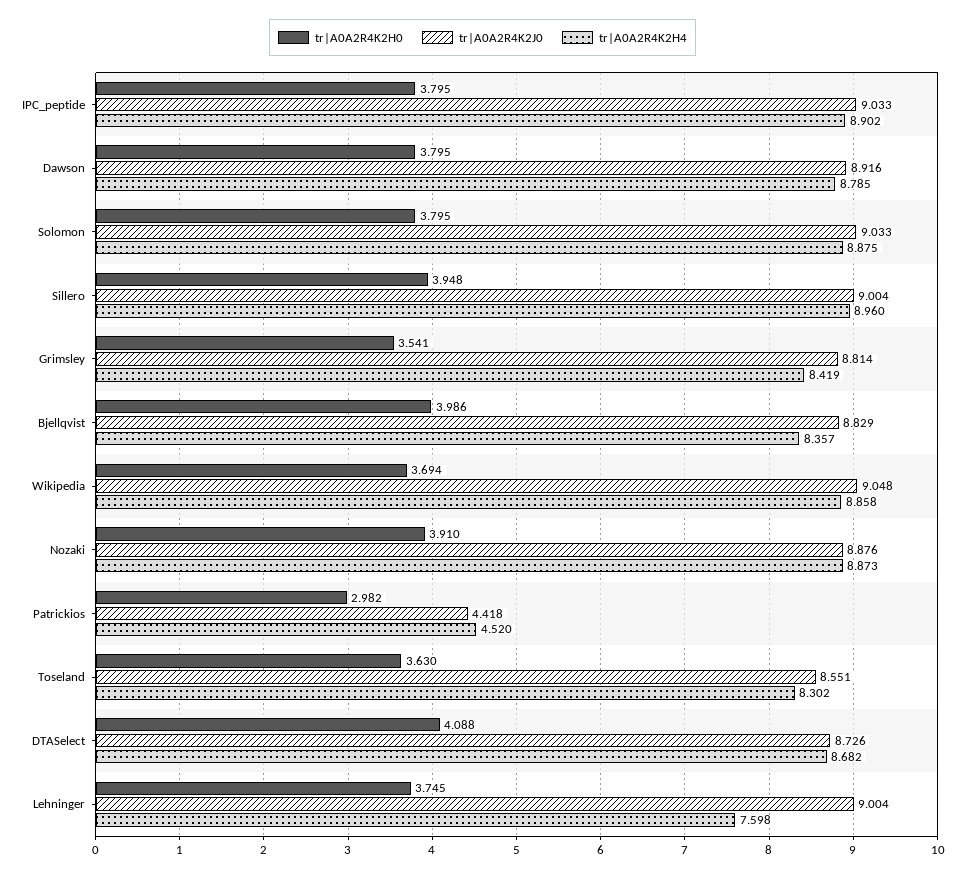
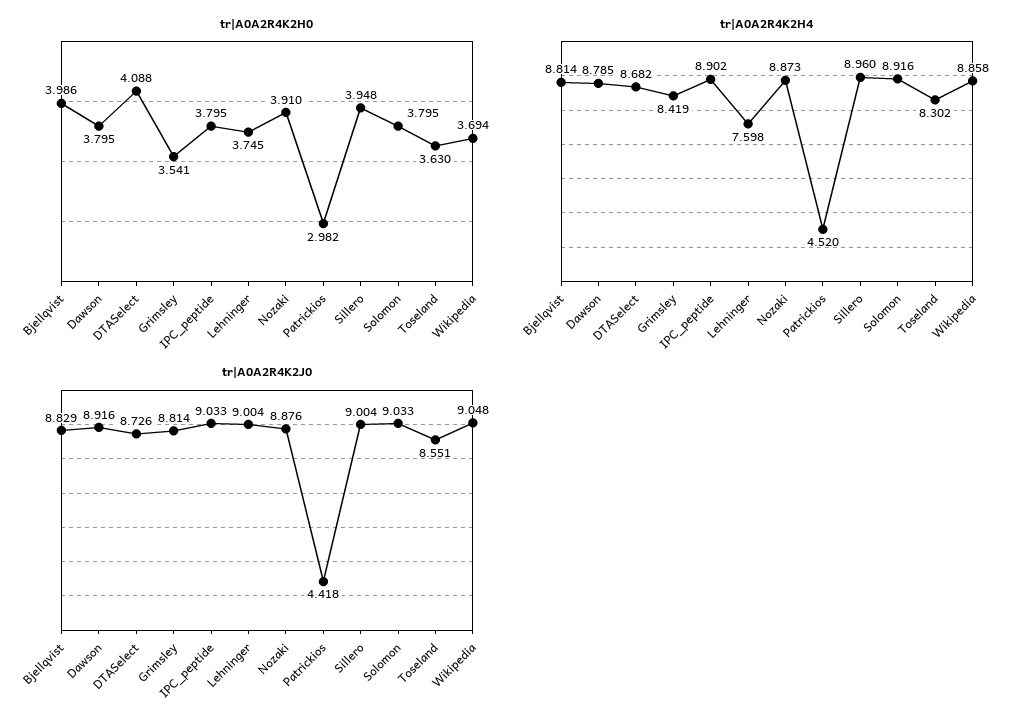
  {
    "tr|A0A2R4K2H0": {
      "IPC_peptide": 3.795,
      "Dawson": 3.795,
      "Solomon": 3.795,
      "Sillero": 3.948,
      "Grimsley": 3.541,
      "Bjellqvist": 3.986,
      "Wikipedia": 3.694,
      "Nozaki": 3.91,
      "Patrickios": 2.982,
      "Toseland": 3.63,
      "DTASelect": 4.088,
      "Lehninger": 3.745
    },
    "tr|A0A2R4K2J0": {
      "IPC_peptide": 9.033,
      "Dawson": 8.916,
      "Solomon": 9.033,
      "Sillero": 9.004,
      "Grimsley": 8.814,
      "Bjellqvist": 8.829,
      "Wikipedia": 9.048,
      "Nozaki": 8.876,
      "Patrickios": 4.418,
      "Toseland": 8.551,
      "DTASelect": 8.726,
      "Lehninger": 9.004
    },
    "tr|A0A2R4K2H4": {
      "IPC_peptide": 8.902,
      "Dawson": 8.785,
-     "Solomon": 8.875,
+     "Solomon": 8.916,
      "Sillero": 8.96,
      "Grimsley": 8.419,
-     "Bjellqvist": 8.357,
+     "Bjellqvist": 8.814,
      "Wikipedia": 8.858,
      "Nozaki": 8.873,
      "Patrickios": 4.52,
      "Toseland": 8.302,
      "DTASelect": 8.682,
      "Lehninger": 7.598
    }
  }

